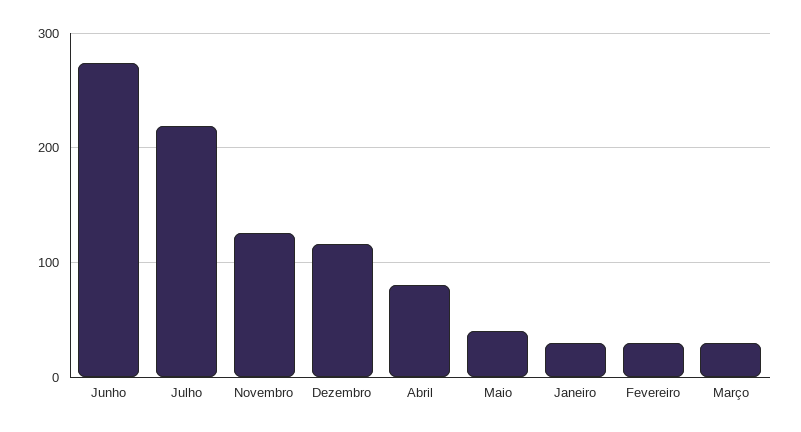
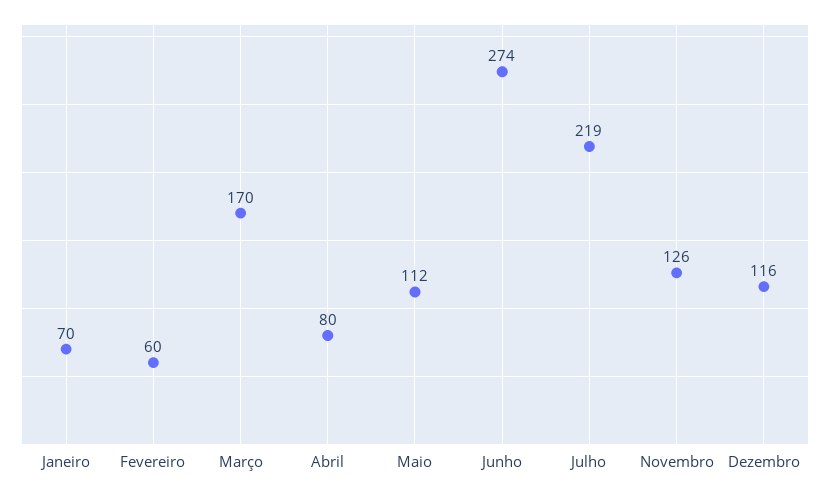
  {
    "Junho": 274,
    "Julho": 219,
    "Novembro": 126,
    "Dezembro": 116,
    "Abril": 80,
-   "Maio": 40,
+   "Maio": 112,
-   "Janeiro": 30,
+   "Janeiro": 70,
-   "Fevereiro": 30,
+   "Fevereiro": 60,
-   "Março": 30
+   "Março": 170
  }

